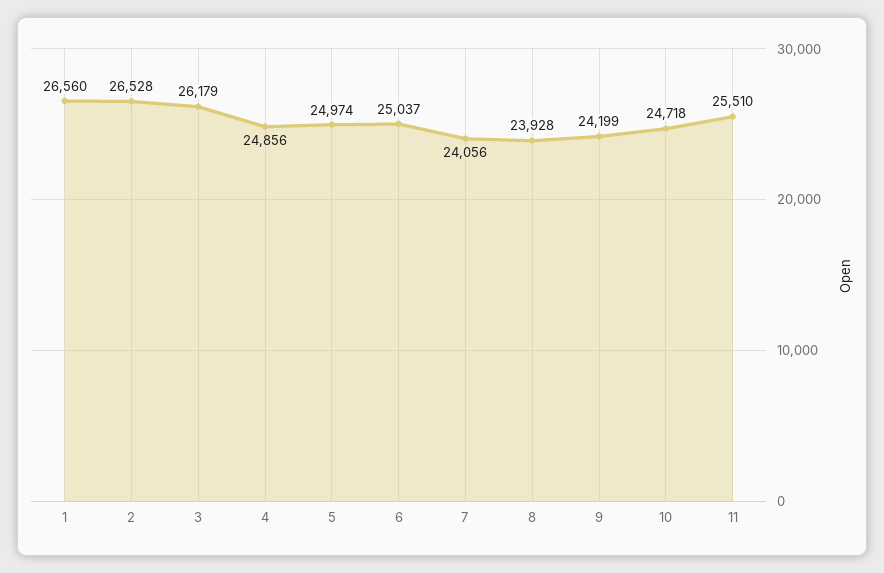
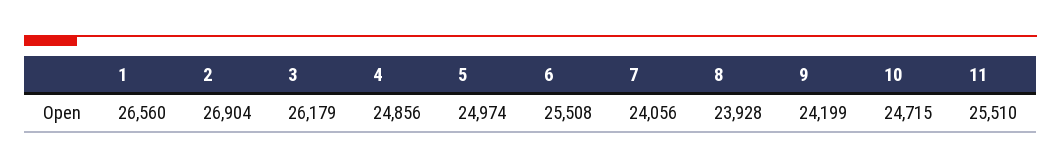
  {
    "1": 26560,
-   "2": 26528,
+   "2": 26904,
    "3": 26179,
    "4": 24856,
    "5": 24974,
-   "6": 25037,
+   "6": 25508,
    "7": 24056,
    "8": 23928,
    "9": 24199,
-   "10": 24718,
+   "10": 24715,
    "11": 25510
  }

